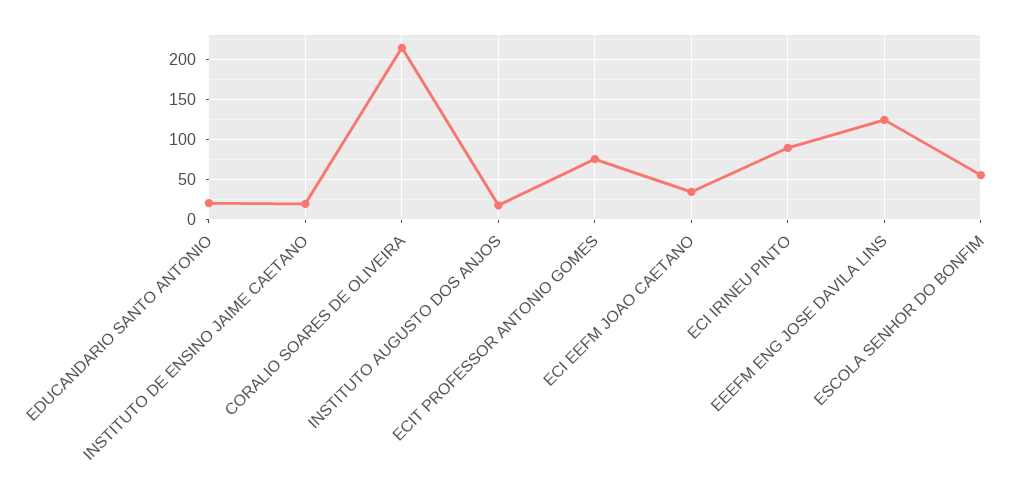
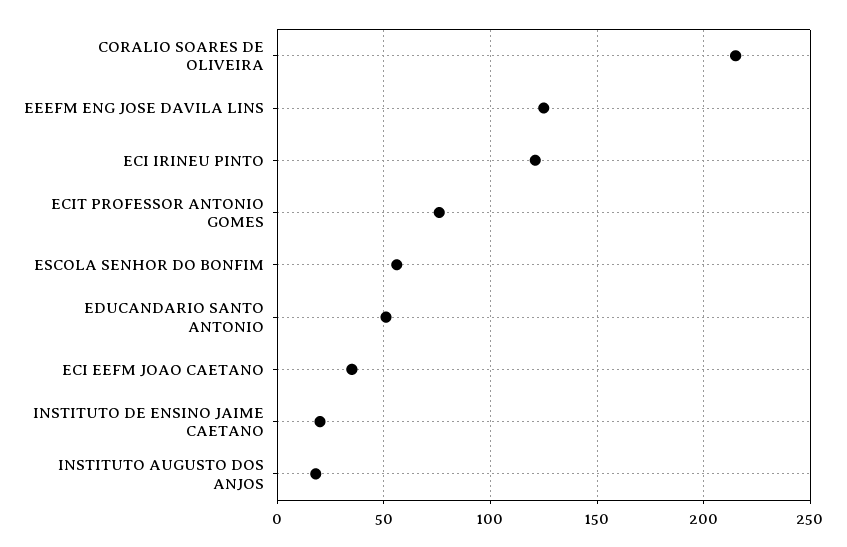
  {
-   "EDUCANDARIO SANTO ANTONIO": 20,
+   "EDUCANDARIO SANTO ANTONIO": 50,
    "INSTITUTO DE ENSINO JAIME CAETANO": 20,
    "CORALIO SOARES DE OLIVEIRA": 215,
    "INSTITUTO AUGUSTO DOS ANJOS": 20,
    "ECIT PROFESSOR ANTONIO GOMES": 75,
    "ECI EEFM JOAO CAETANO": 35,
-   "ECI IRINEU PINTO": 90,
+   "ECI IRINEU PINTO": 120,
    "EEEFM ENG JOSE DAVILA LINS": 125,
    "ESCOLA SENHOR DO BONFIM": 55
  }

